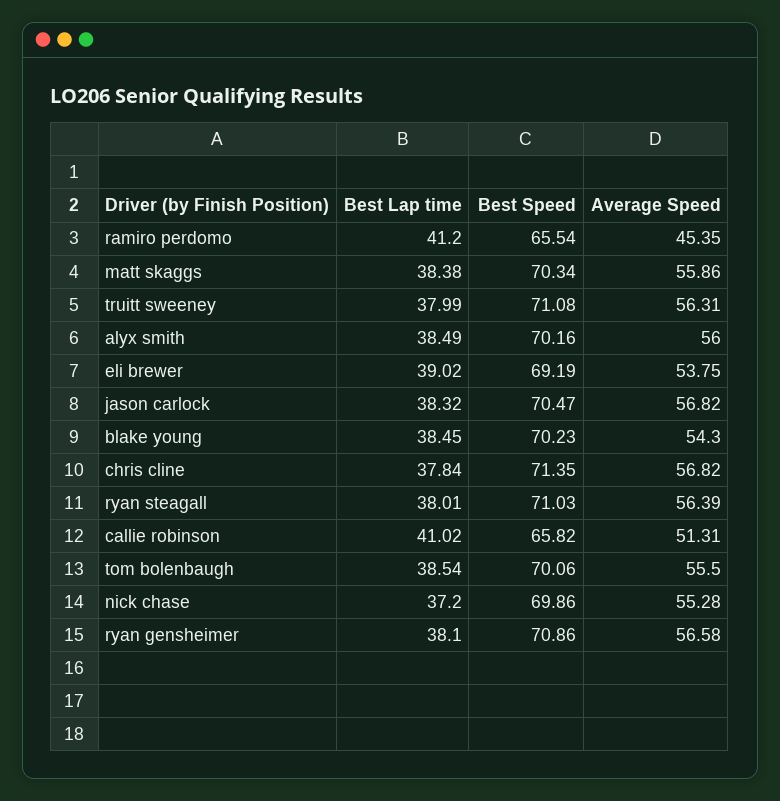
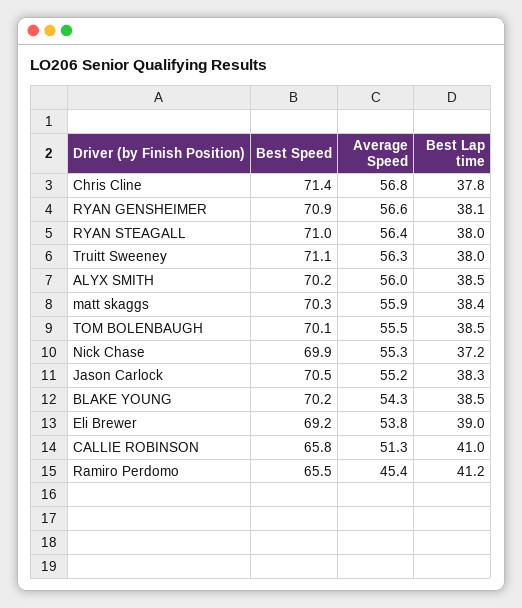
  {
    "Best Lap time": {
      "ramiro perdomo": 41.2,
      "matt skaggs": 38.38,
      "truitt sweeney": 37.99,
      "alyx smith": 38.49,
      "eli brewer": 39.02,
      "jason carlock": 38.32,
      "blake young": 38.45,
      "chris cline": 37.84,
      "ryan steagall": 38.01,
      "callie robinson": 41.02,
      "tom bolenbaugh": 38.54,
      "nick chase": 37.2,
      "ryan gensheimer": 38.1
    },
    "Best Speed": {
      "ramiro perdomo": 65.54,
      "matt skaggs": 70.34,
      "truitt sweeney": 71.08,
      "alyx smith": 70.16,
      "eli brewer": 69.19,
      "jason carlock": 70.47,
      "blake young": 70.23,
      "chris cline": 71.35,
      "ryan steagall": 71.03,
      "callie robinson": 65.82,
      "tom bolenbaugh": 70.06,
      "nick chase": 69.86,
      "ryan gensheimer": 70.86
    },
    "Average Speed": {
      "ramiro perdomo": 45.35,
      "matt skaggs": 55.86,
      "truitt sweeney": 56.31,
      "alyx smith": 56,
      "eli brewer": 53.75,
-     "jason carlock": 56.82,
+     "jason carlock": 55.2,
      "blake young": 54.3,
      "chris cline": 56.82,
      "ryan steagall": 56.39,
      "callie robinson": 51.31,
      "tom bolenbaugh": 55.5,
      "nick chase": 55.28,
      "ryan gensheimer": 56.58
    }
  }

